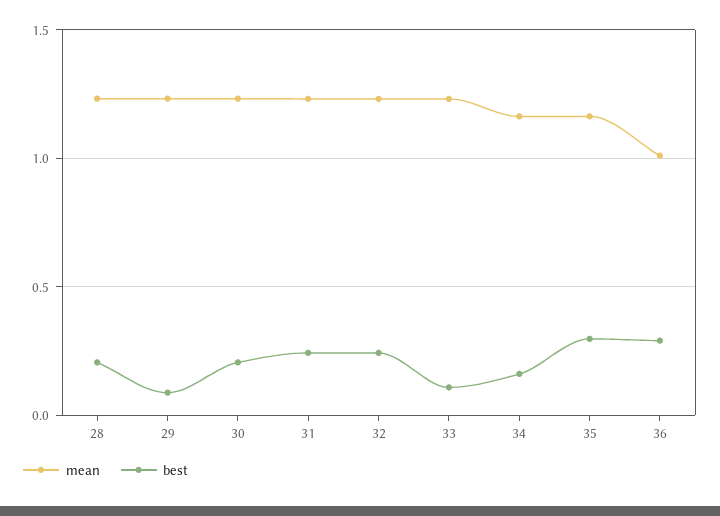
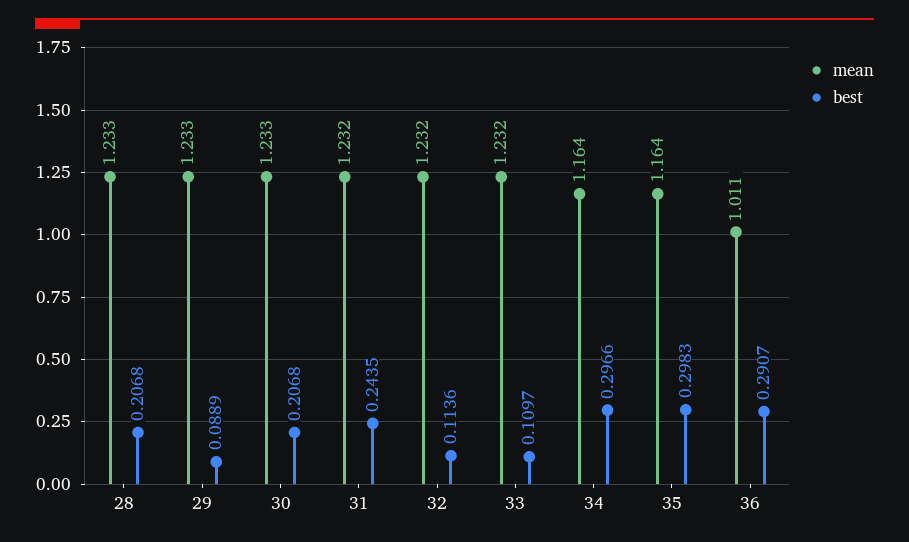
  {
    "mean": {
      "28": 1.233,
      "29": 1.233,
      "30": 1.233,
      "31": 1.232,
      "32": 1.232,
      "33": 1.232,
      "34": 1.164,
      "35": 1.164,
      "36": 1.011
    },
    "best": {
      "28": 0.2068,
      "29": 0.0889,
      "30": 0.2068,
      "31": 0.2435,
-     "32": 0.25,
+     "32": 0.1136,
      "33": 0.1097,
-     "34": 0.15,
+     "34": 0.2966,
      "35": 0.2983,
      "36": 0.2907
    }
  }

